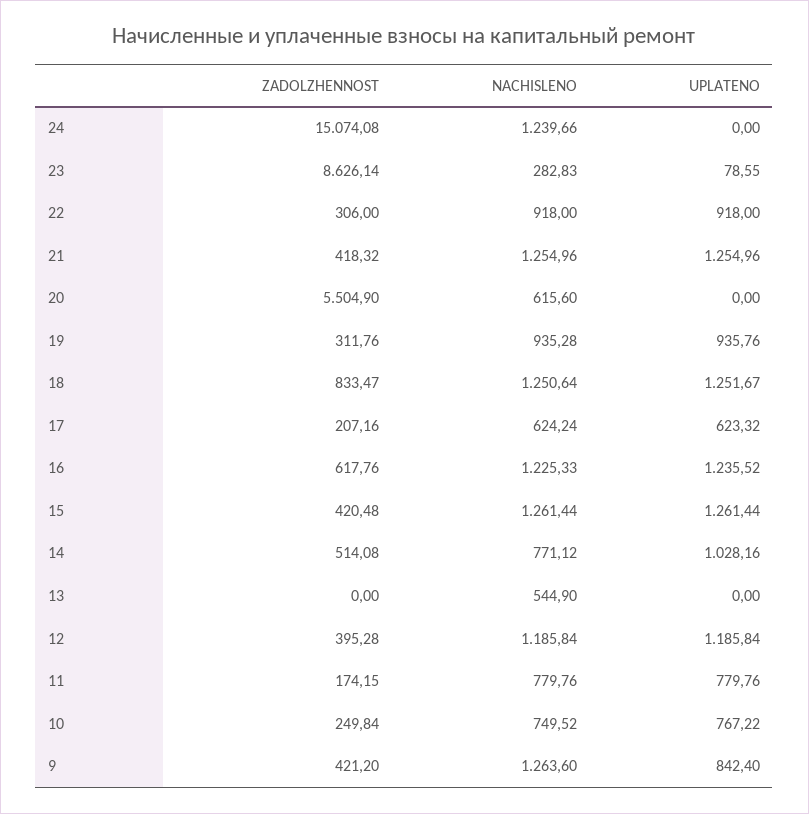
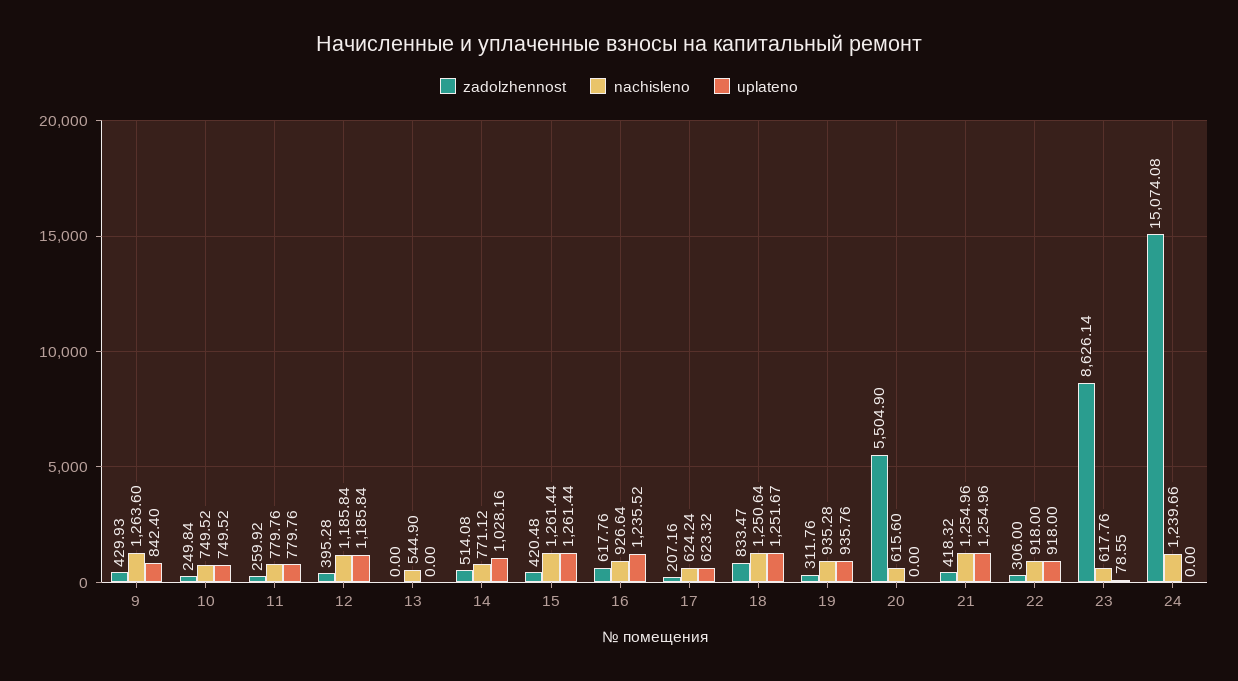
  {
    "ZADOLZHENNOST": {
      "24": 15074.08,
      "23": 8626.14,
      "22": 306,
      "21": 418.32,
      "20": 5504.9,
      "19": 311.76,
      "18": 833.47,
      "17": 207.16,
      "16": 617.76,
      "15": 420.48,
      "14": 514.08,
      "13": 0,
      "12": 395.28,
-     "11": 174.15,
+     "11": 259.92,
      "10": 249.84,
-     "9": 421.2
+     "9": 429.93
    },
    "NACHISLENO": {
      "24": 1239.66,
-     "23": 282.83,
+     "23": 617.76,
      "22": 918,
      "21": 1254.96,
      "20": 615.6,
      "19": 935.28,
      "18": 1250.64,
      "17": 624.24,
-     "16": 1225.33,
+     "16": 926.64,
      "15": 1261.44,
      "14": 771.12,
      "13": 544.9,
      "12": 1185.84,
      "11": 779.76,
      "10": 749.52,
      "9": 1263.6
    },
    "UPLATENO": {
      "24": 0,
      "23": 78.55,
      "22": 918,
      "21": 1254.96,
      "20": 0,
      "19": 935.76,
      "18": 1251.67,
      "17": 623.32,
      "16": 1235.52,
      "15": 1261.44,
      "14": 1028.16,
      "13": 0,
      "12": 1185.84,
      "11": 779.76,
-     "10": 767.22,
+     "10": 749.52,
      "9": 842.4
    }
  }

